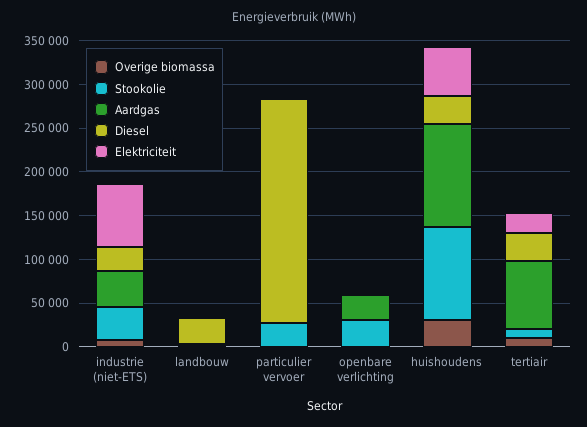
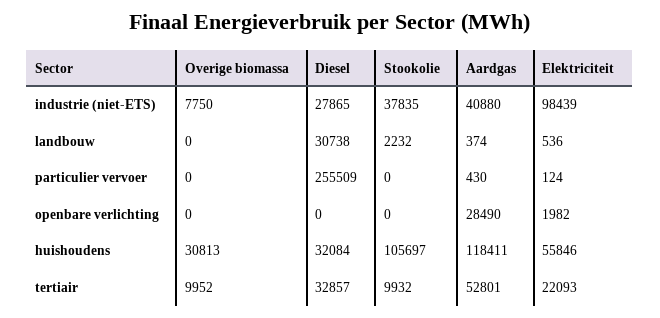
  {
    "Overige biomassa": {
      "industrie (niet-ETS)": 7750,
      "landbouw": 0,
      "particulier vervoer": 0,
      "openbare verlichting": 0,
      "huishoudens": 30813,
      "tertiair": 9952
    },
    "Stookolie": {
      "industrie (niet-ETS)": 37835,
      "landbouw": 2232,
-     "particulier vervoer": 30000,
+     "particulier vervoer": 0,
-     "openbare verlichting": 30000,
+     "openbare verlichting": 0,
      "huishoudens": 105697,
      "tertiair": 9932
    },
    "Aardgas": {
      "industrie (niet-ETS)": 40880,
      "landbouw": 374,
      "particulier vervoer": 430,
      "openbare verlichting": 28490,
      "huishoudens": 118411,
-     "tertiair": 80000
+     "tertiair": 52801
    },
    "Diesel": {
      "industrie (niet-ETS)": 27865,
      "landbouw": 30738,
      "particulier vervoer": 255509,
      "openbare verlichting": 0,
      "huishoudens": 32084,
      "tertiair": 32857
    },
    "Elektriciteit": {
-     "industrie (niet-ETS)": 70000,
+     "industrie (niet-ETS)": 98439,
      "landbouw": 536,
      "particulier vervoer": 124,
      "openbare verlichting": 1982,
      "huishoudens": 55846,
      "tertiair": 22093
    }
  }

